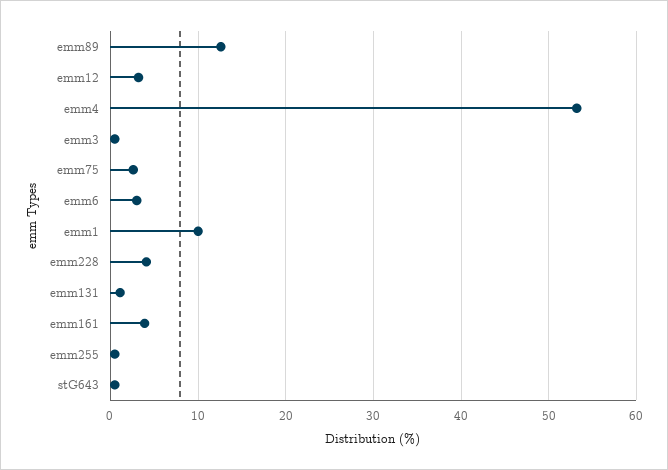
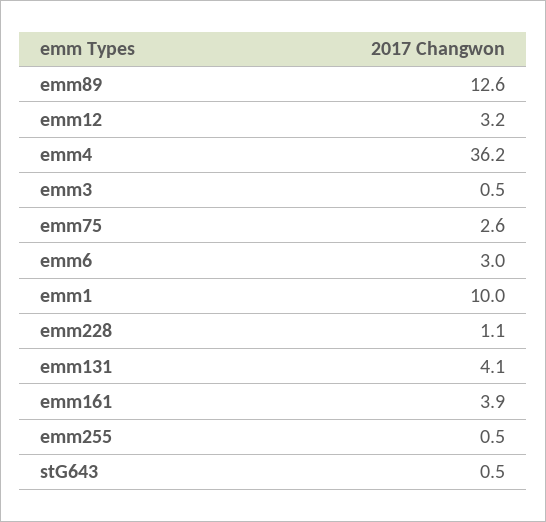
  {
    "emm89": 12.6,
    "emm12": 3.2,
-   "emm4": 53,
+   "emm4": 36.2,
    "emm3": 0.5,
    "emm75": 2.6,
    "emm6": 3,
    "emm1": 10,
-   "emm228": 4,
+   "emm228": 1.1,
-   "emm131": 1,
+   "emm131": 4.1,
    "emm161": 3.9,
    "emm255": 0.5,
    "stG643": 0.5
  }

